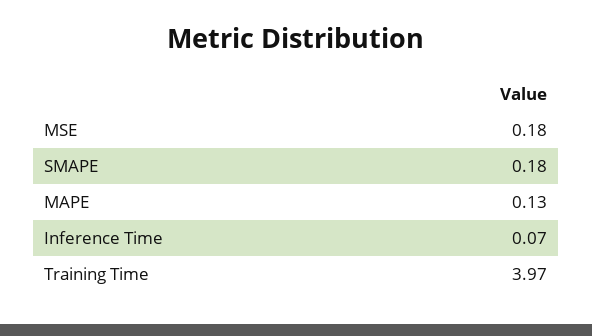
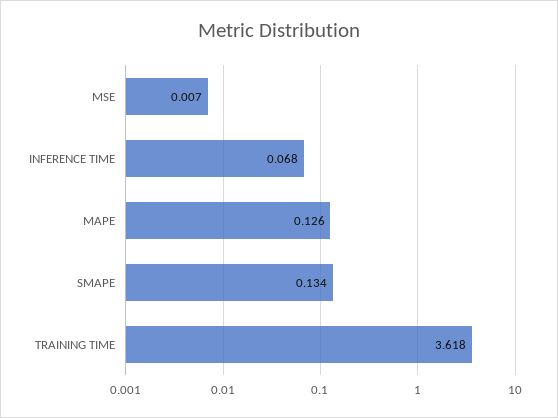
  {
-   "MSE": 0.18,
+   "MSE": 0.007,
-   "SMAPE": 0.18,
+   "SMAPE": 0.134,
    "MAPE": 0.126,
    "Inference Time": 0.068,
-   "Training Time": 3.97
+   "Training Time": 3.618
  }

